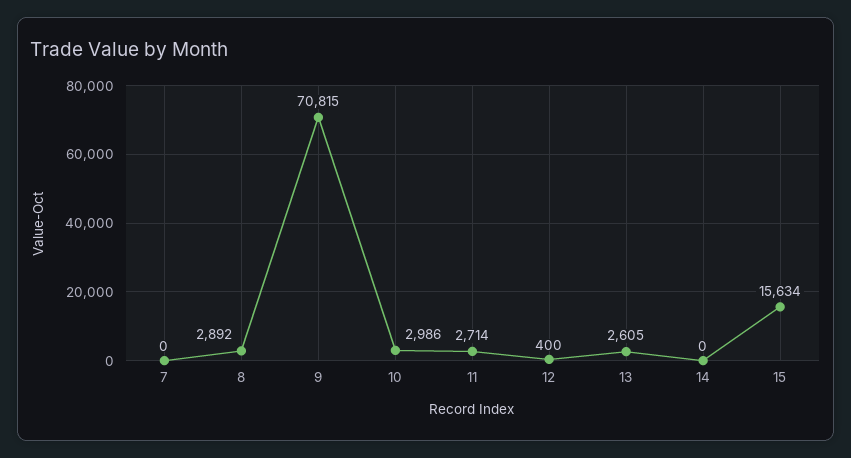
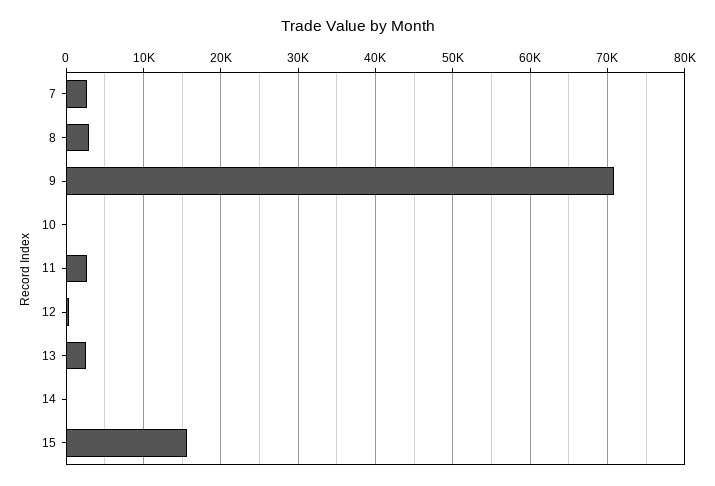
  {
-   "7": 0,
+   "7": 3000,
    "8": 2892,
    "9": 70815,
-   "10": 2986,
+   "10": 0,
    "11": 2714,
    "12": 400,
    "13": 2605,
    "14": 0,
    "15": 15634
  }

